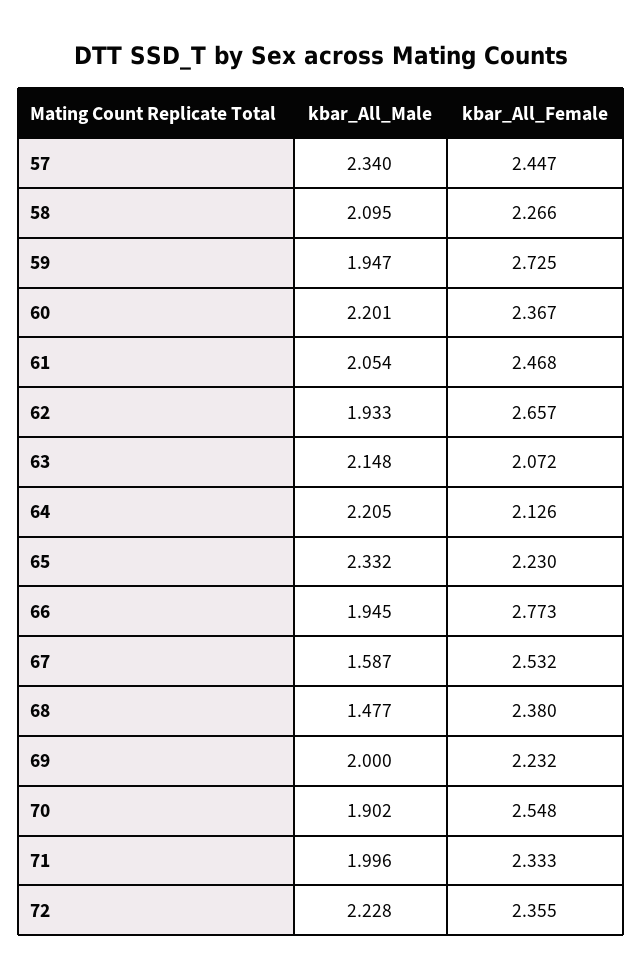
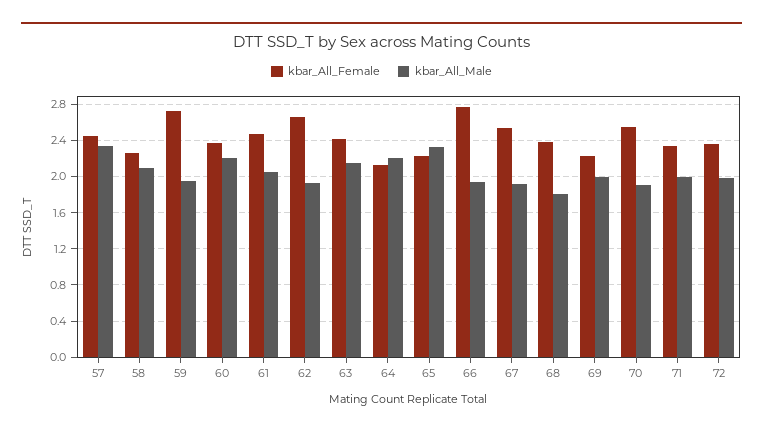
  {
    "kbar_All_Male": {
      "57": 2.34,
      "58": 2.095,
      "59": 1.947,
      "60": 2.201,
      "61": 2.054,
      "62": 1.933,
      "63": 2.148,
      "64": 2.205,
      "65": 2.332,
      "66": 1.945,
-     "67": 1.587,
+     "67": 1.9,
-     "68": 1.477,
+     "68": 1.8,
      "69": 2,
      "70": 1.902,
      "71": 1.996,
-     "72": 2.228
+     "72": 2
    },
    "kbar_All_Female": {
      "57": 2.447,
      "58": 2.266,
      "59": 2.725,
      "60": 2.367,
      "61": 2.468,
      "62": 2.657,
-     "63": 2.072,
+     "63": 2.4,
      "64": 2.126,
      "65": 2.23,
      "66": 2.773,
      "67": 2.532,
      "68": 2.38,
      "69": 2.232,
      "70": 2.548,
      "71": 2.333,
      "72": 2.355
    }
  }

